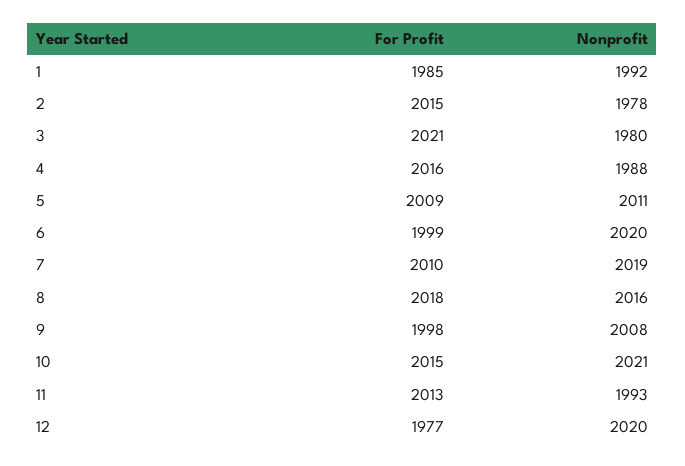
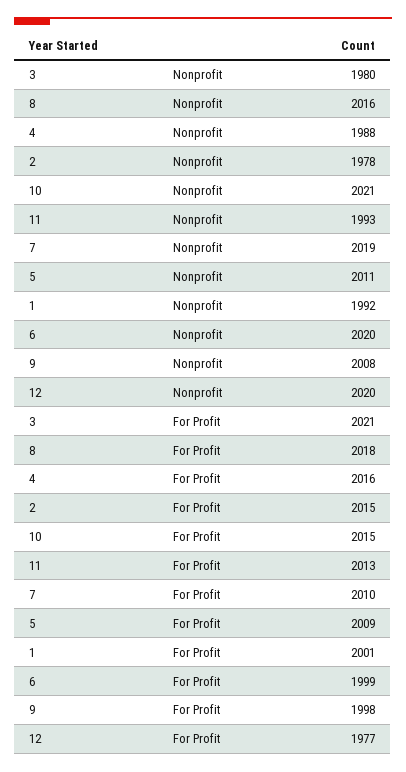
  {
    "For Profit": {
-     "1": 1985,
+     "1": 2001,
      "2": 2015,
      "3": 2021,
      "4": 2016,
      "5": 2009,
      "6": 1999,
      "7": 2010,
      "8": 2018,
      "9": 1998,
      "10": 2015,
      "11": 2013,
      "12": 1977
    },
    "Nonprofit": {
      "1": 1992,
      "2": 1978,
      "3": 1980,
      "4": 1988,
      "5": 2011,
      "6": 2020,
      "7": 2019,
      "8": 2016,
      "9": 2008,
      "10": 2021,
      "11": 1993,
      "12": 2020
    }
  }

